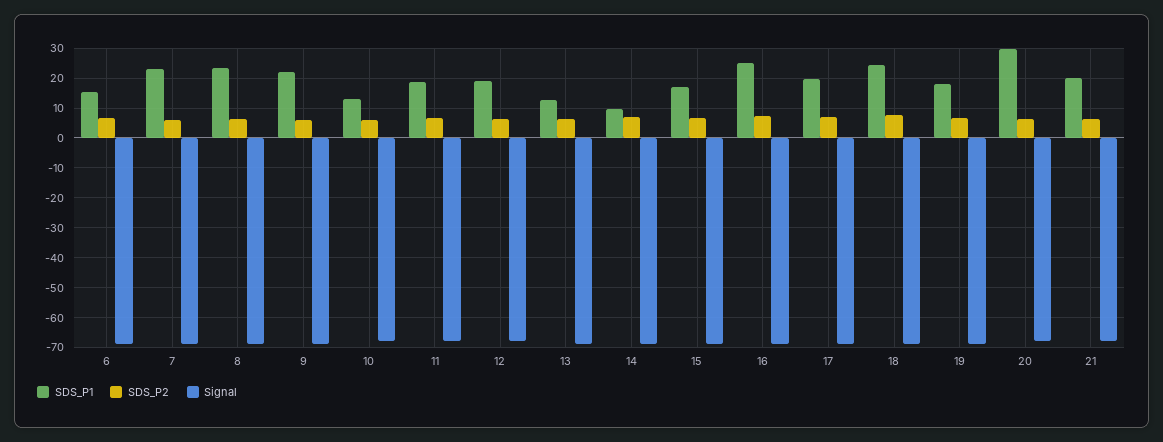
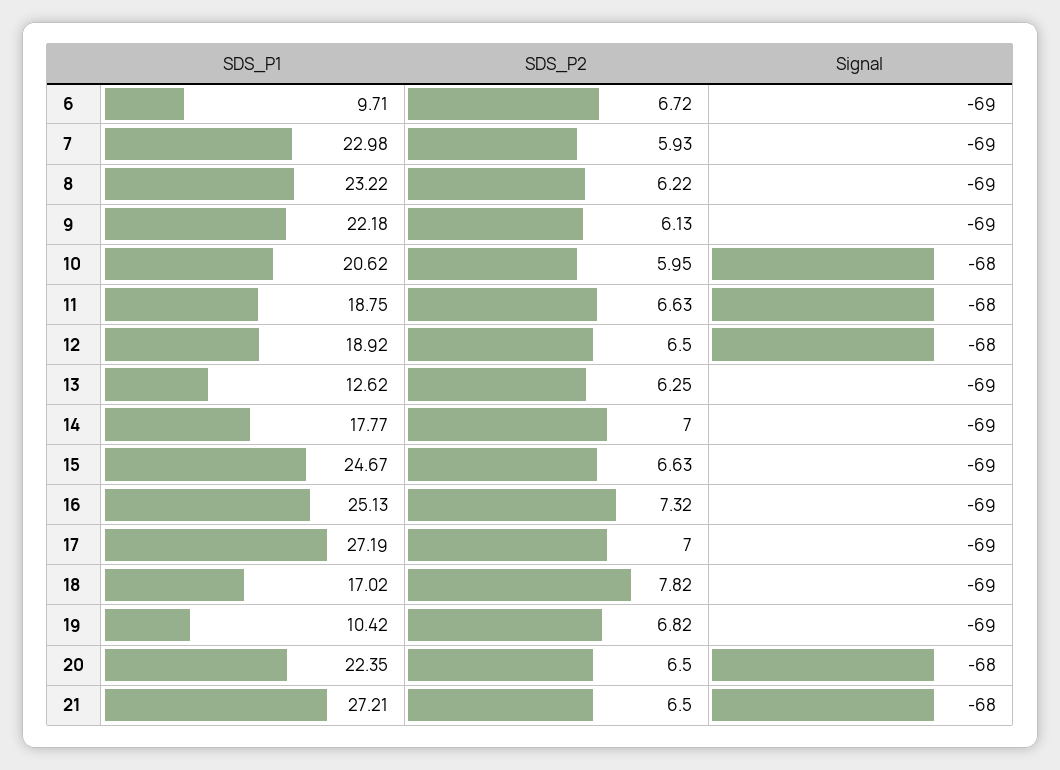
  {
    "SDS_P1": {
-     "6": 15,
+     "6": 9.71,
      "7": 22.98,
      "8": 23.22,
      "9": 22.18,
-     "10": 12.5,
+     "10": 20.62,
      "11": 18.75,
      "12": 18.92,
      "13": 12.62,
-     "14": 10,
+     "14": 17.77,
-     "15": 17.5,
+     "15": 24.67,
      "16": 25.13,
-     "17": 20,
+     "17": 27.19,
-     "18": 25,
+     "18": 17.02,
-     "19": 17.5,
+     "19": 10.42,
-     "20": 30,
+     "20": 22.35,
-     "21": 20
+     "21": 27.21
    },
    "SDS_P2": {
      "6": 6.72,
      "7": 5.93,
      "8": 6.22,
      "9": 6.13,
      "10": 5.95,
      "11": 6.63,
      "12": 6.5,
      "13": 6.25,
      "14": 7,
      "15": 6.63,
      "16": 7.32,
      "17": 7,
      "18": 7.82,
      "19": 6.82,
      "20": 6.5,
      "21": 6.5
    },
    "Signal": {
      "6": -69,
      "7": -69,
      "8": -69,
      "9": -69,
      "10": -68,
      "11": -68,
      "12": -68,
      "13": -69,
      "14": -69,
      "15": -69,
      "16": -69,
      "17": -69,
      "18": -69,
      "19": -69,
      "20": -68,
      "21": -68
    }
  }

